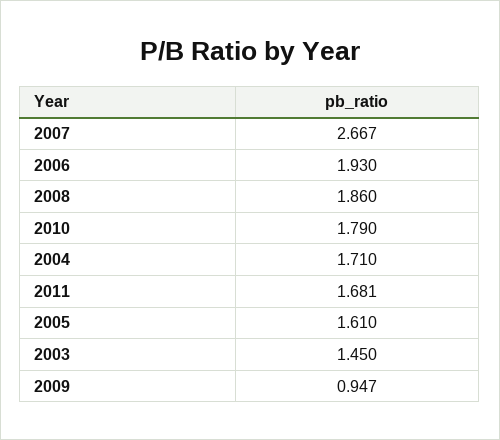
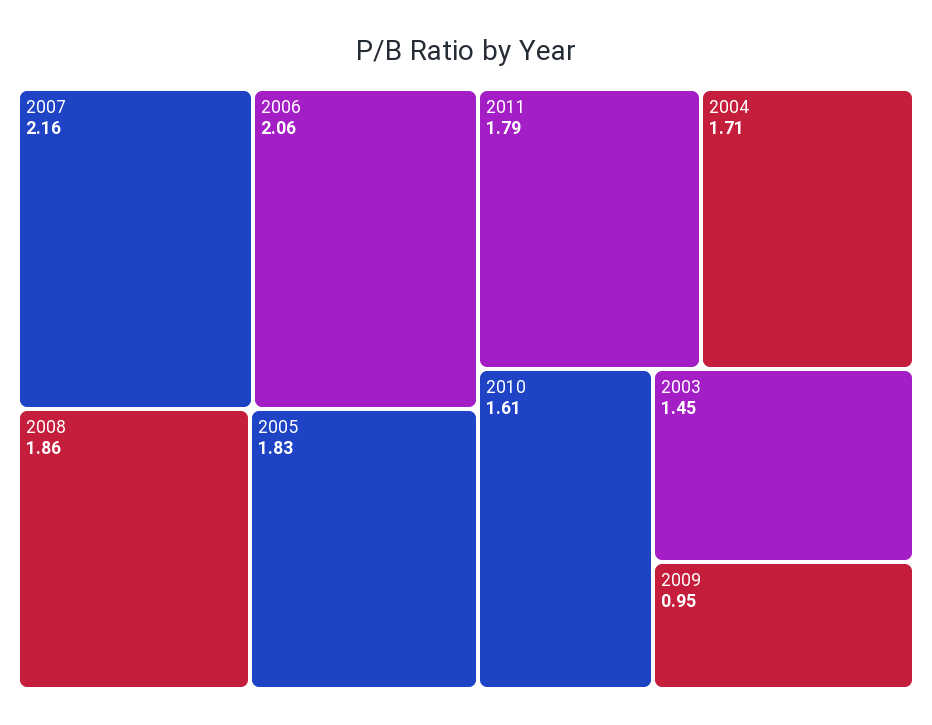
  {
-   "2007": 2.667,
+   "2007": 2.16,
-   "2006": 1.93,
+   "2006": 2.06,
    "2008": 1.86,
-   "2010": 1.79,
+   "2010": 1.61,
    "2004": 1.71,
-   "2011": 1.681,
+   "2011": 1.79,
-   "2005": 1.61,
+   "2005": 1.83,
    "2003": 1.45,
    "2009": 0.947
  }

